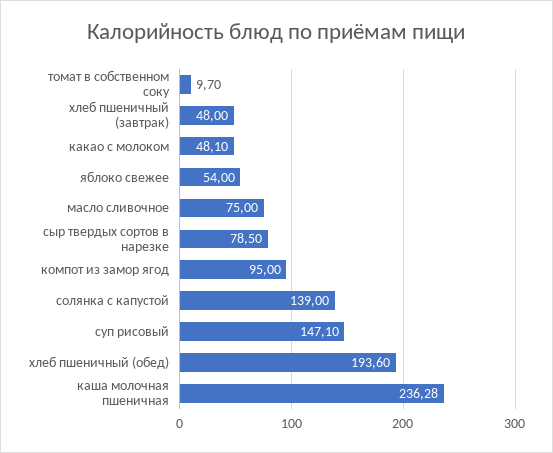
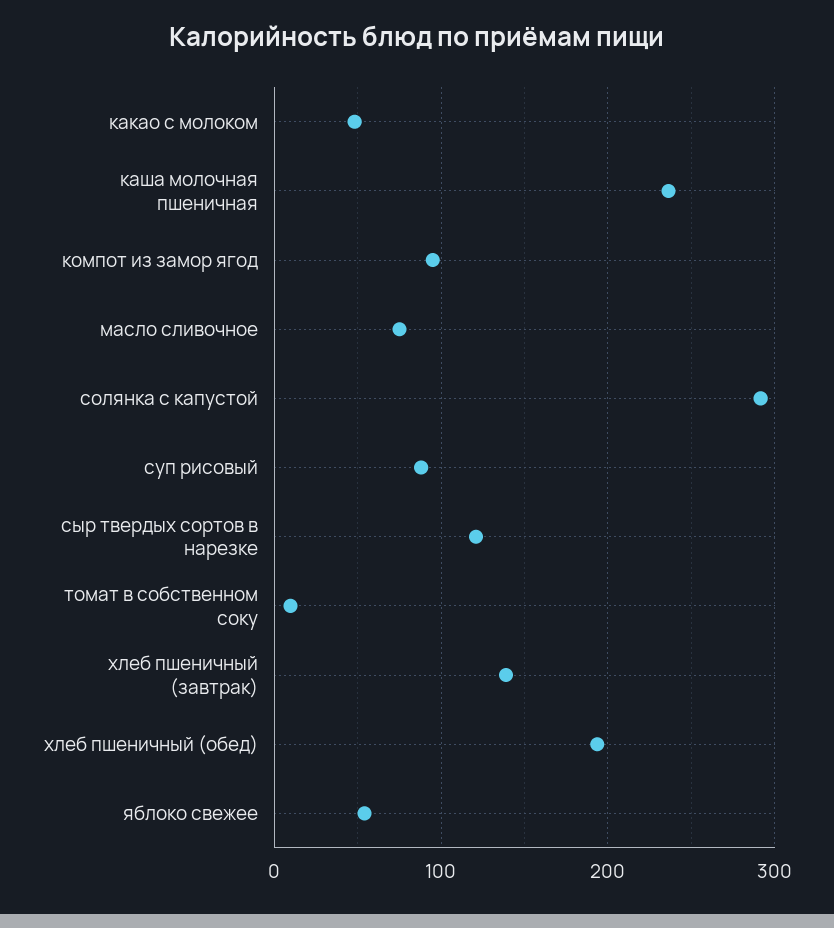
  {
    "томат в собственном соку": 9.7,
-   "хлеб пшеничный (завтрак)": 48,
+   "хлеб пшеничный (завтрак)": 140,
    "какао с молоком": 48.1,
    "яблоко свежее": 54,
    "масло сливочное": 75,
-   "сыр твердых сортов в нарезке": 78.5,
+   "сыр твердых сортов в нарезке": 120,
    "компот из замор ягод": 95,
-   "солянка с капустой": 139,
+   "солянка с капустой": 290,
-   "суп рисовый": 147.1,
+   "суп рисовый": 90,
    "хлеб пшеничный (обед)": 193.6,
    "каша молочная пшеничная": 236.28
  }

